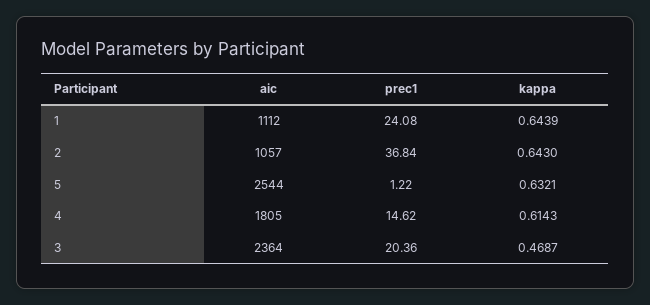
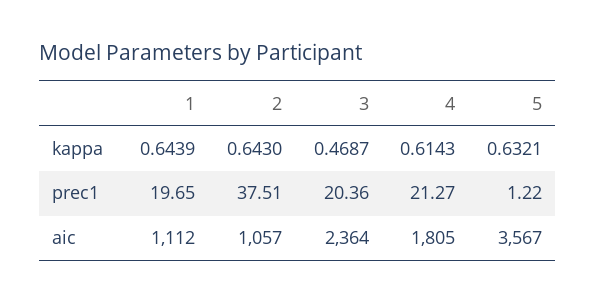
  {
    "aic": {
      "1": 1112,
      "2": 1057,
-     "5": 2544,
+     "5": 3567,
      "4": 1805,
      "3": 2364
    },
    "prec1": {
-     "1": 24.08,
+     "1": 19.65,
-     "2": 36.84,
+     "2": 37.51,
      "5": 1.22,
-     "4": 14.62,
+     "4": 21.27,
      "3": 20.36
    },
    "kappa": {
      "1": 0.6439,
      "2": 0.643,
      "5": 0.6321,
      "4": 0.6143,
      "3": 0.4687
    }
  }

